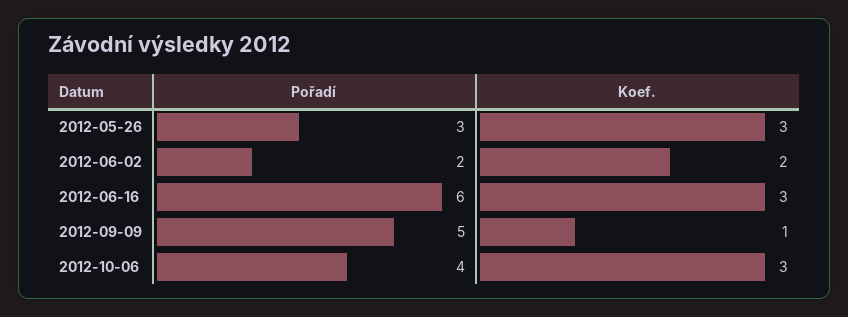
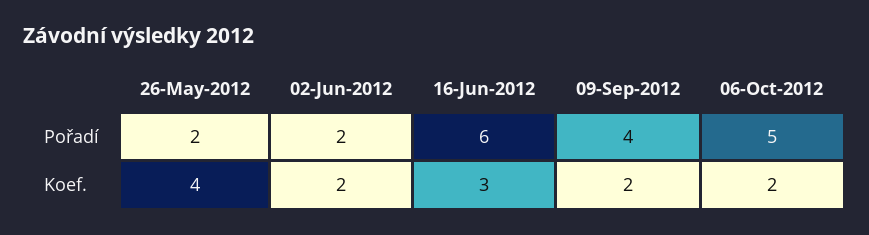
  {
    "Pořadí": {
-     "2012-05-26": 3,
+     "2012-05-26": 2,
      "2012-06-02": 2,
      "2012-06-16": 6,
-     "2012-09-09": 5,
+     "2012-09-09": 4,
-     "2012-10-06": 4
+     "2012-10-06": 5
    },
    "Koef.": {
-     "2012-05-26": 3,
+     "2012-05-26": 4,
      "2012-06-02": 2,
      "2012-06-16": 3,
-     "2012-09-09": 1,
+     "2012-09-09": 2,
-     "2012-10-06": 3
+     "2012-10-06": 2
    }
  }

